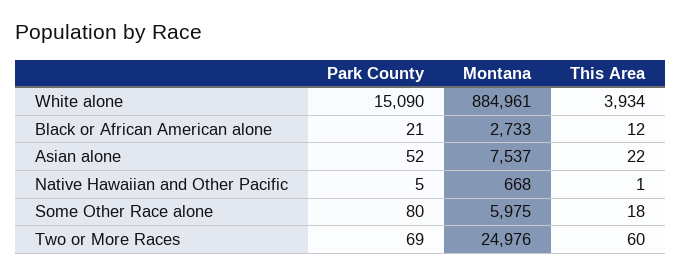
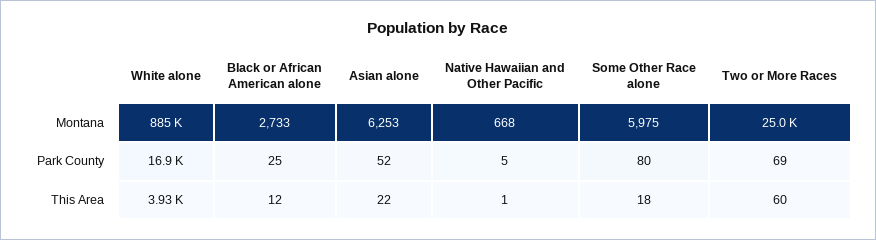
  {
    "Park County": {
-     "White alone": 15090,
+     "White alone": 16900,
-     "Black or African American alone": 21,
+     "Black or African American alone": 25,
      "Asian alone": 52,
      "Native Hawaiian and Other Pacific": 5,
      "Some Other Race alone": 80,
      "Two or More Races": 69
    },
    "Montana": {
      "White alone": 884961,
      "Black or African American alone": 2733,
-     "Asian alone": 7537,
+     "Asian alone": 6253,
      "Native Hawaiian and Other Pacific": 668,
      "Some Other Race alone": 5975,
      "Two or More Races": 24976
    },
    "This Area": {
      "White alone": 3934,
      "Black or African American alone": 12,
      "Asian alone": 22,
      "Native Hawaiian and Other Pacific": 1,
      "Some Other Race alone": 18,
      "Two or More Races": 60
    }
  }

